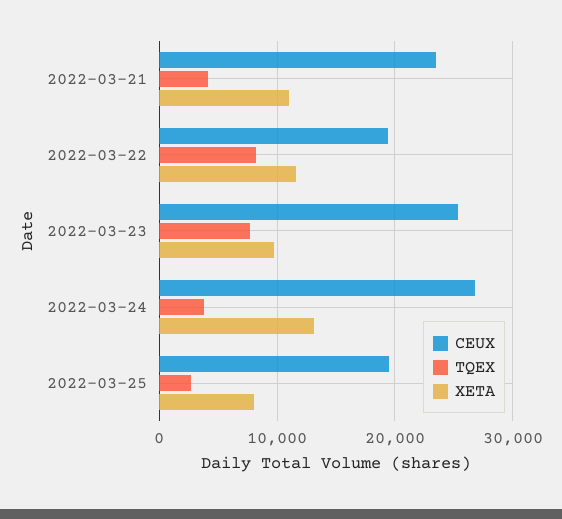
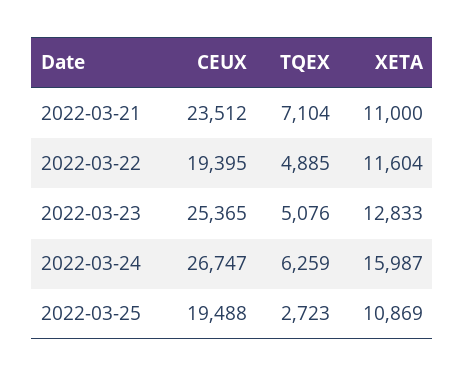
  {
    "CEUX": {
      "2022-03-21": 23512,
      "2022-03-22": 19395,
      "2022-03-23": 25365,
      "2022-03-24": 26747,
      "2022-03-25": 19488
    },
    "TQEX": {
-     "2022-03-21": 4000,
+     "2022-03-21": 7104,
-     "2022-03-22": 8000,
+     "2022-03-22": 4885,
-     "2022-03-23": 8000,
+     "2022-03-23": 5076,
-     "2022-03-24": 4000,
+     "2022-03-24": 6259,
      "2022-03-25": 2723
    },
    "XETA": {
      "2022-03-21": 11000,
      "2022-03-22": 11604,
-     "2022-03-23": 10000,
+     "2022-03-23": 12833,
-     "2022-03-24": 13000,
+     "2022-03-24": 15987,
-     "2022-03-25": 8000
+     "2022-03-25": 10869
    }
  }

